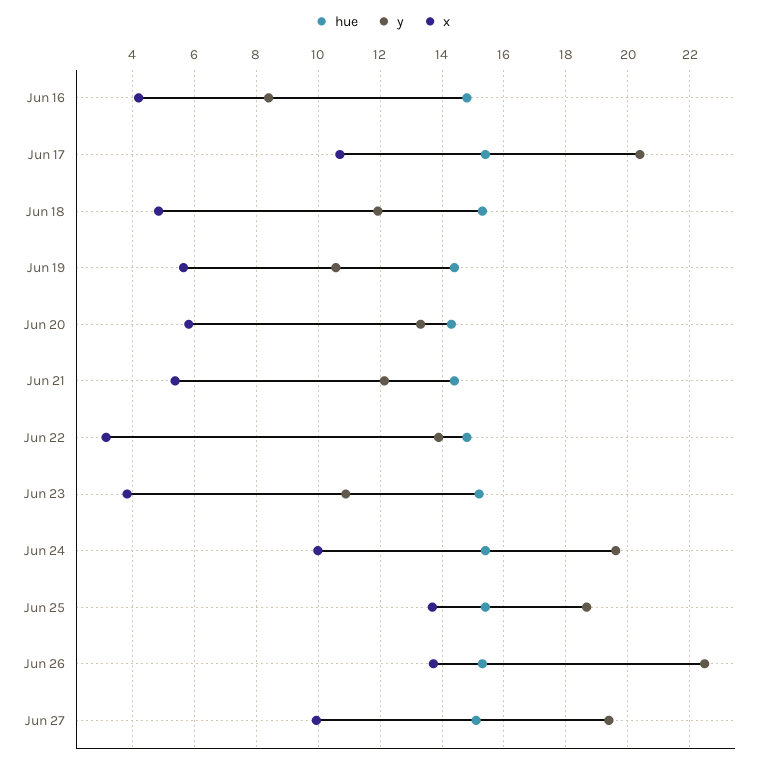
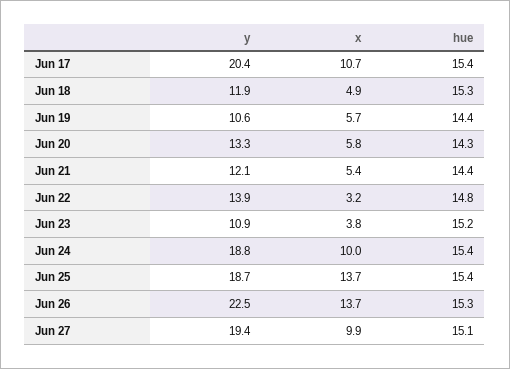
  {
    "hue": {
-     "Jun 16": 14.8,
      "Jun 17": 15.4,
      "Jun 18": 15.3,
      "Jun 19": 14.4,
      "Jun 20": 14.3,
      "Jun 21": 14.4,
      "Jun 22": 14.8,
      "Jun 23": 15.2,
      "Jun 24": 15.4,
      "Jun 25": 15.4,
      "Jun 26": 15.3,
      "Jun 27": 15.1
    },
    "y": {
-     "Jun 16": 8.4,
      "Jun 17": 20.4,
      "Jun 18": 11.9,
      "Jun 19": 10.6,
      "Jun 20": 13.3,
      "Jun 21": 12.1,
      "Jun 22": 13.9,
      "Jun 23": 10.9,
-     "Jun 24": 19.6,
+     "Jun 24": 18.8,
      "Jun 25": 18.7,
      "Jun 26": 22.5,
      "Jun 27": 19.4
    },
    "x": {
-     "Jun 16": 4.2,
      "Jun 17": 10.7,
      "Jun 18": 4.9,
      "Jun 19": 5.7,
      "Jun 20": 5.8,
      "Jun 21": 5.4,
      "Jun 22": 3.2,
      "Jun 23": 3.8,
      "Jun 24": 10,
      "Jun 25": 13.7,
      "Jun 26": 13.7,
      "Jun 27": 9.9
    }
  }

